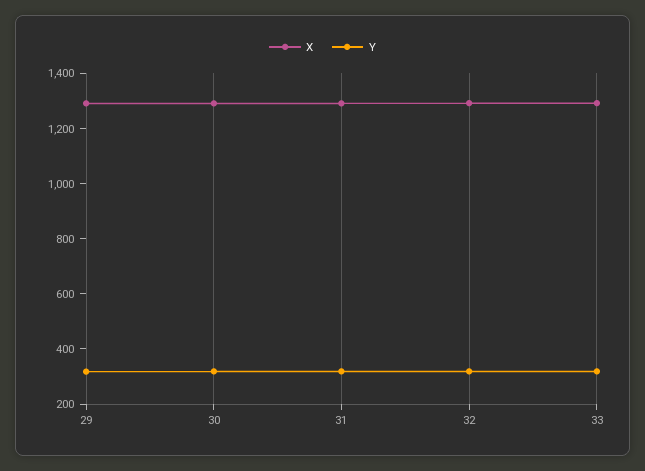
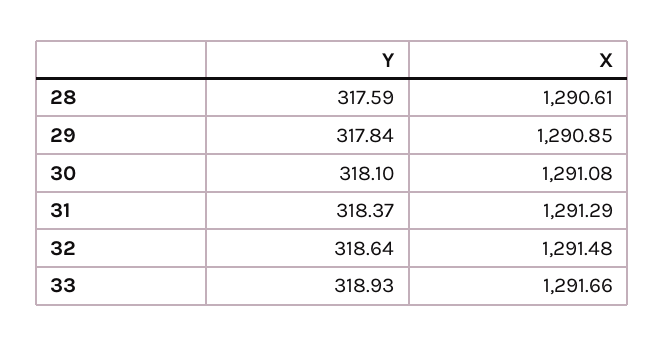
  {
    "X": {
      "29": 1290.85,
      "30": 1291.08,
      "31": 1291.29,
      "32": 1291.48,
-     "33": 1291.66
+     "33": 1291.66,
+     "28": 1290.61
    },
    "Y": {
      "29": 317.84,
      "30": 318.1,
      "31": 318.37,
      "32": 318.64,
-     "33": 318.93
+     "33": 318.93,
+     "28": 317.59
    }
  }

